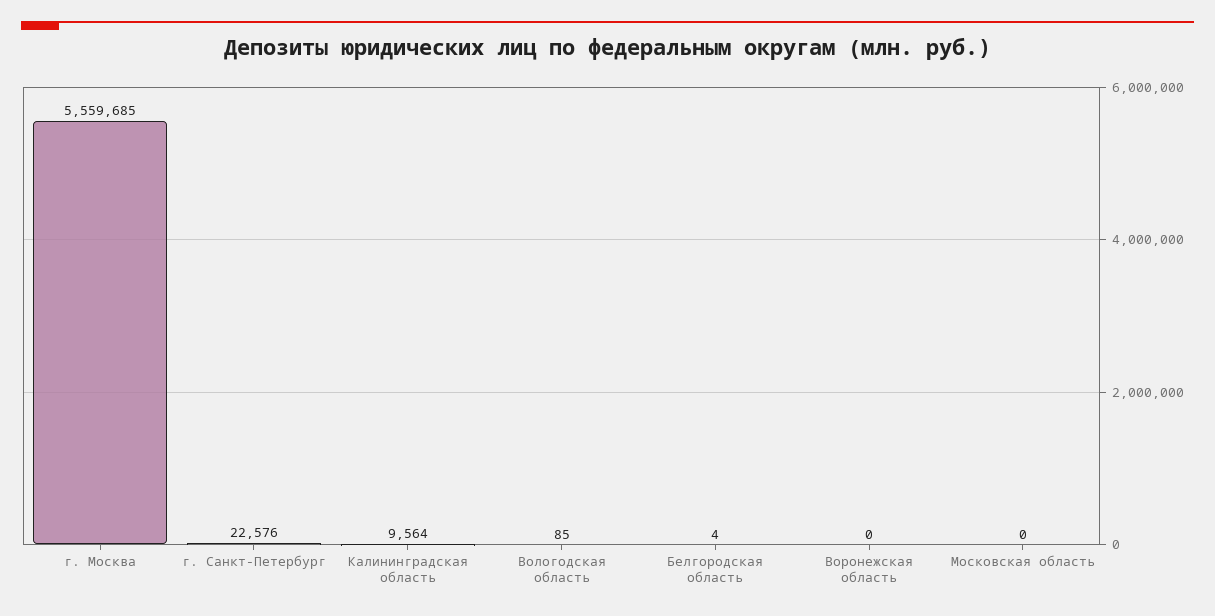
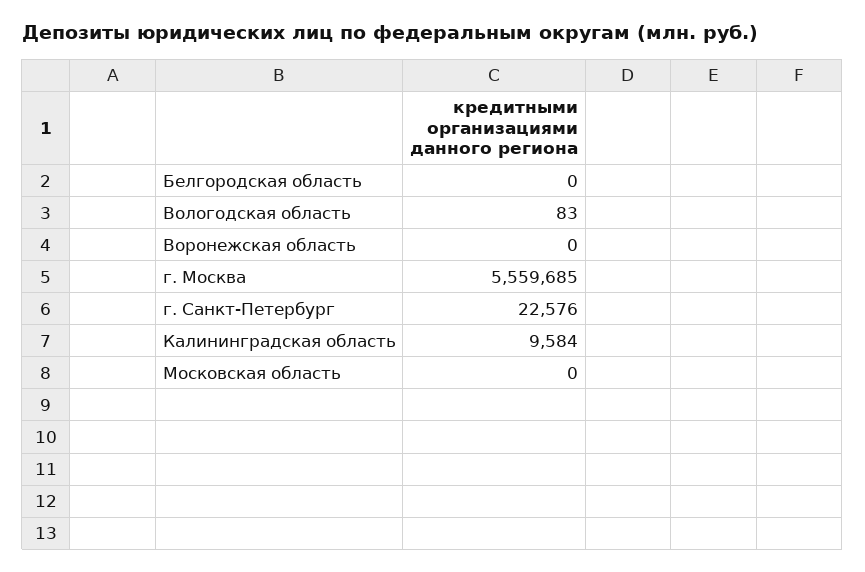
  {
    "г. Москва": 5559685,
    "г. Санкт-Петербург": 22576,
-   "Калининградская область": 9564,
+   "Калининградская область": 9584,
-   "Вологодская область": 85,
+   "Вологодская область": 83,
-   "Белгородская область": 4,
+   "Белгородская область": 0,
    "Воронежская область": 0,
    "Московская область": 0
  }

